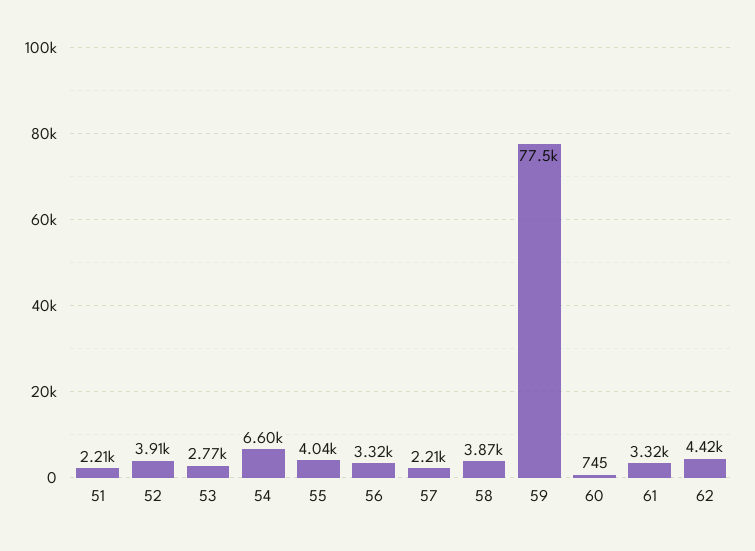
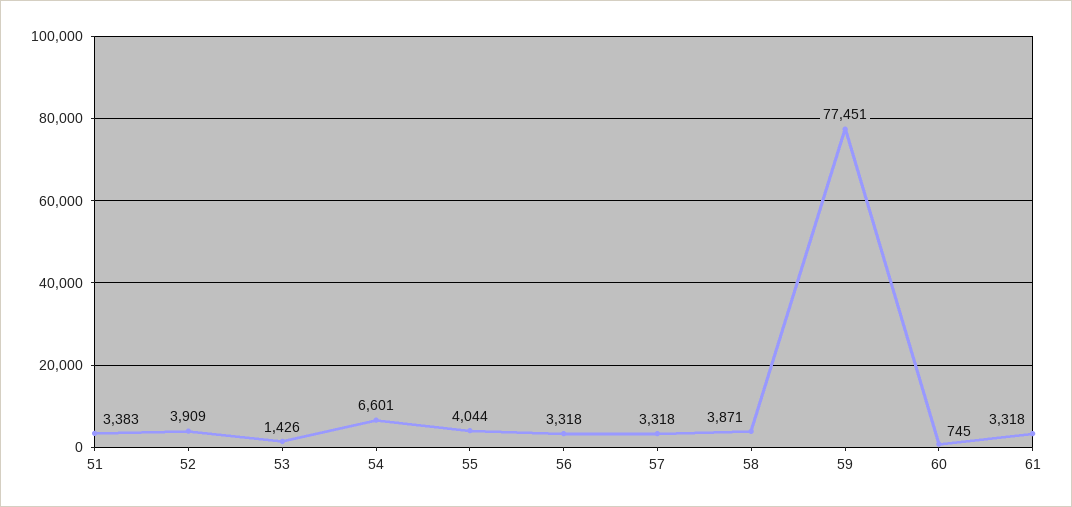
  {
-   "51": 2210,
+   "51": 3383,
    "52": 3909,
-   "53": 2770,
+   "53": 1426,
    "54": 6601,
    "55": 4044,
    "56": 3318,
-   "57": 2210,
+   "57": 3318,
    "58": 3871,
    "59": 77451,
    "60": 745,
-   "61": 3318,
+   "61": 3318
-   "62": 4420
  }

